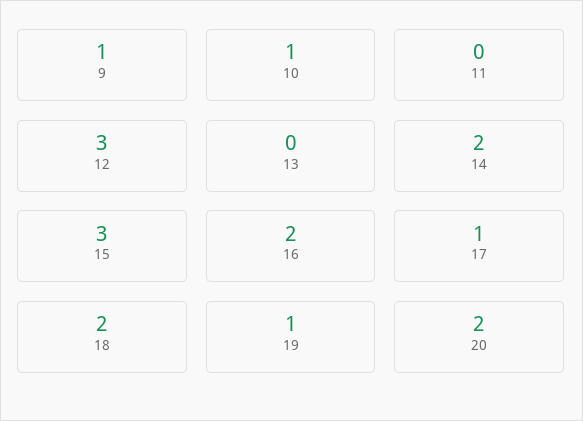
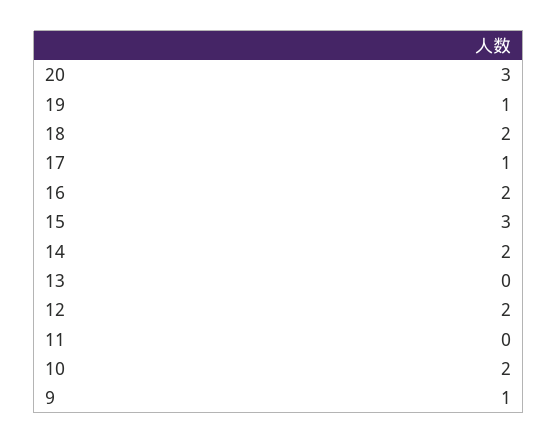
  {
    "9": 1,
-   "10": 1,
+   "10": 2,
    "11": 0,
-   "12": 3,
+   "12": 2,
    "13": 0,
    "14": 2,
    "15": 3,
    "16": 2,
    "17": 1,
    "18": 2,
    "19": 1,
-   "20": 2
+   "20": 3
  }

